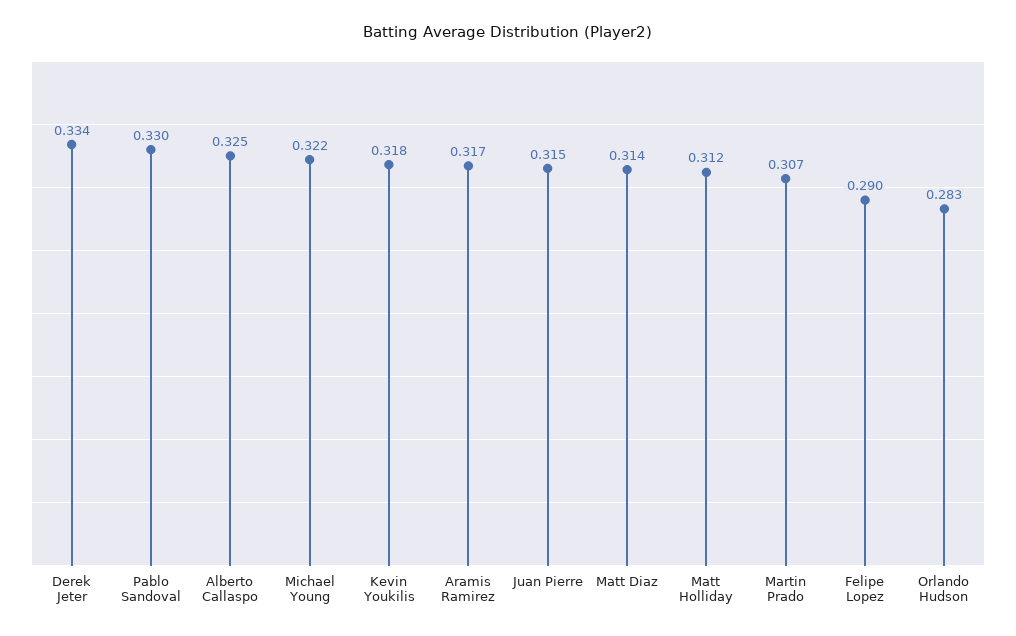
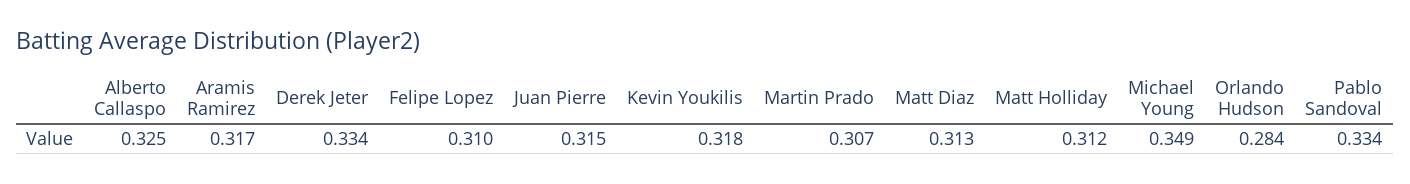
  {
    "Derek Jeter": 0.334,
-   "Pablo Sandoval": 0.33,
+   "Pablo Sandoval": 0.334,
    "Alberto Callaspo": 0.325,
-   "Michael Young": 0.322,
+   "Michael Young": 0.349,
    "Kevin Youkilis": 0.318,
    "Aramis Ramirez": 0.317,
    "Juan Pierre": 0.315,
-   "Matt Diaz": 0.314,
+   "Matt Diaz": 0.313,
    "Matt Holliday": 0.312,
    "Martin Prado": 0.307,
-   "Felipe Lopez": 0.29,
+   "Felipe Lopez": 0.31,
-   "Orlando Hudson": 0.283
+   "Orlando Hudson": 0.284
  }

